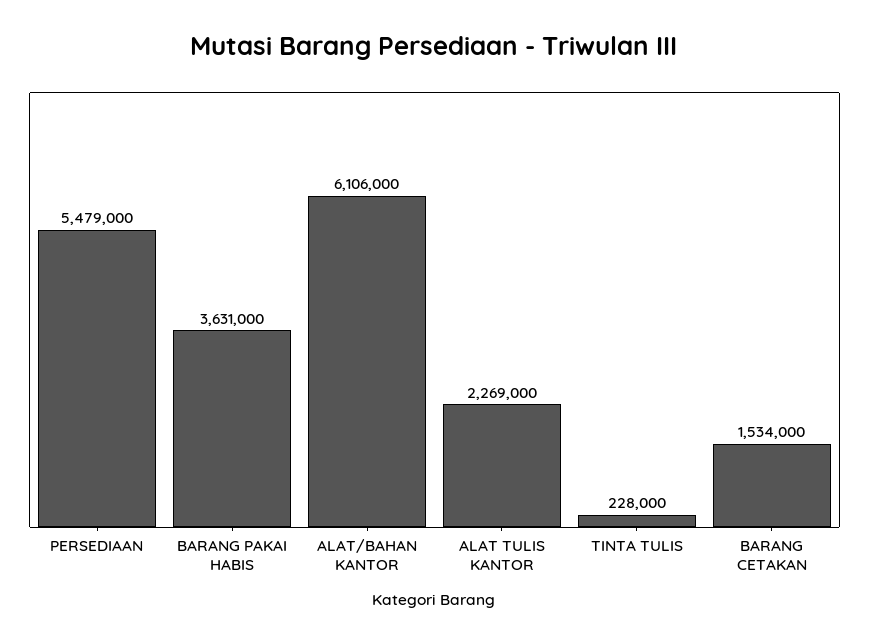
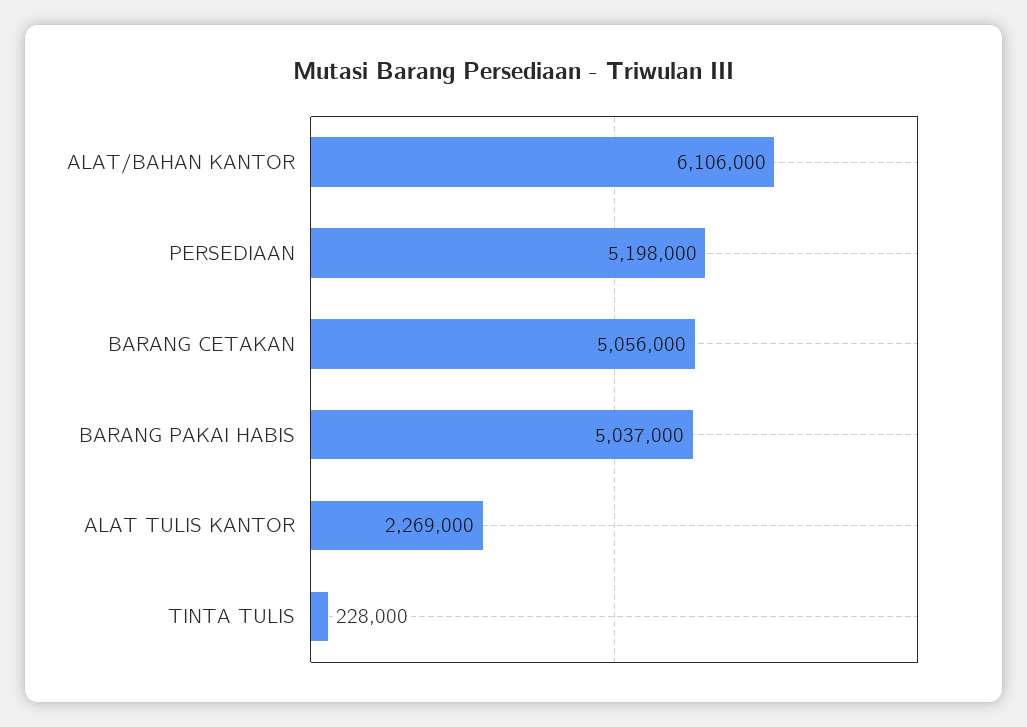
  {
-   "PERSEDIAAN": 5479000,
+   "PERSEDIAAN": 5198000,
-   "BARANG PAKAI HABIS": 3631000,
+   "BARANG PAKAI HABIS": 5037000,
    "ALAT/BAHAN KANTOR": 6106000,
    "ALAT TULIS KANTOR": 2269000,
    "TINTA TULIS": 228000,
-   "BARANG CETAKAN": 1534000
+   "BARANG CETAKAN": 5056000
  }

